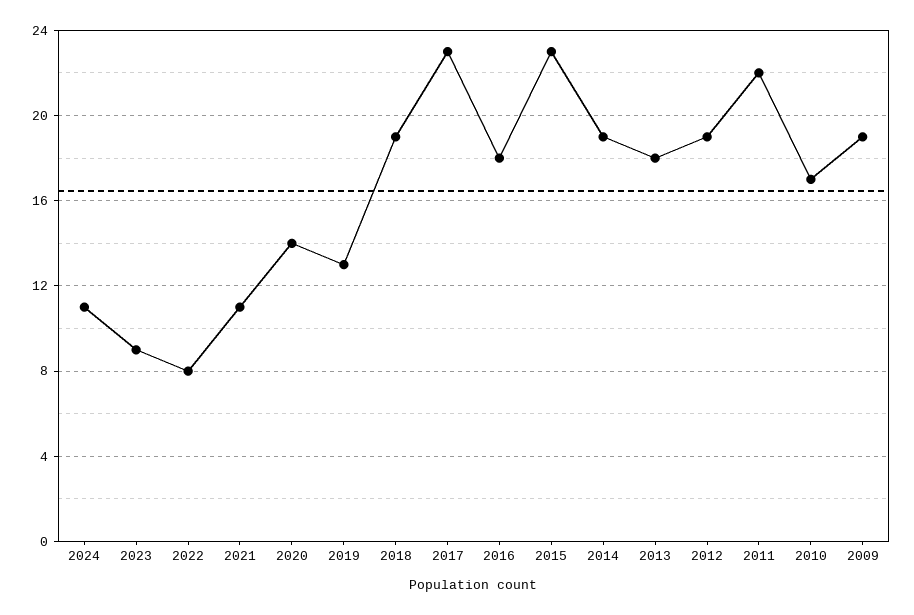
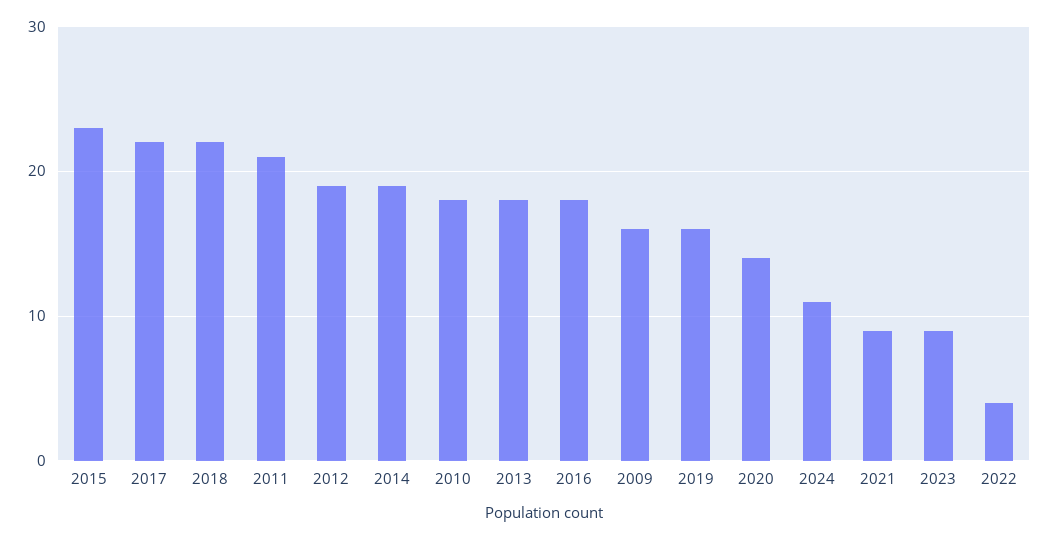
  {
    "2024": 11,
    "2023": 9,
-   "2022": 8,
+   "2022": 4,
-   "2021": 11,
+   "2021": 9,
    "2020": 14,
-   "2019": 13,
+   "2019": 16,
-   "2018": 19,
+   "2018": 22,
-   "2017": 23,
+   "2017": 22,
    "2016": 18,
    "2015": 23,
    "2014": 19,
    "2013": 18,
    "2012": 19,
-   "2011": 22,
+   "2011": 21,
-   "2010": 17,
+   "2010": 18,
-   "2009": 19
+   "2009": 16
  }

